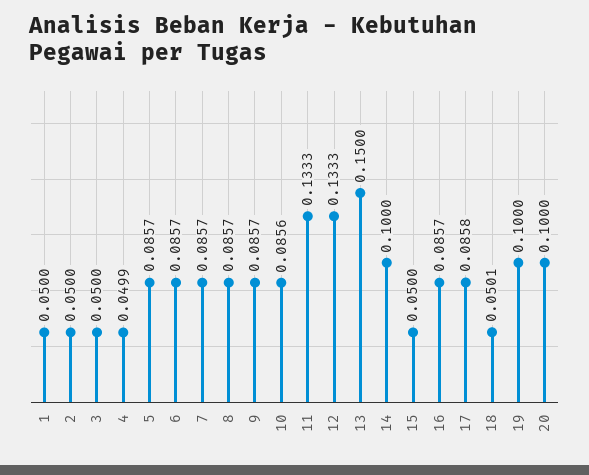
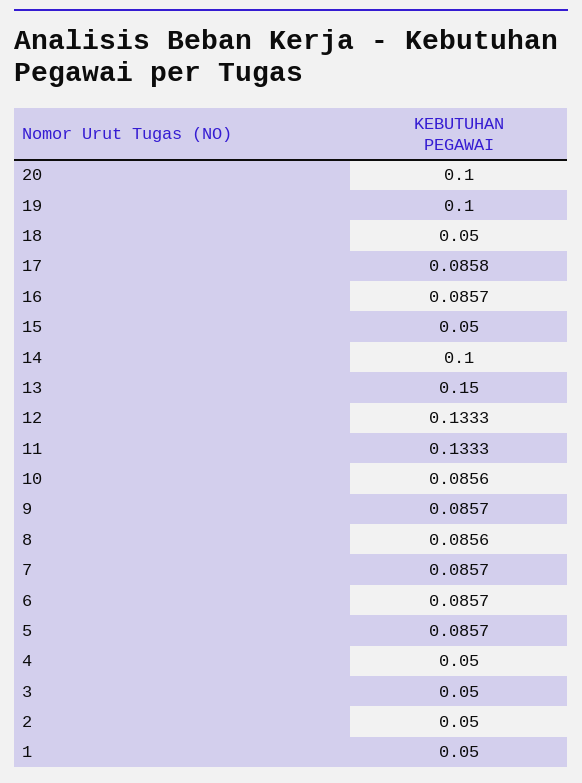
  {
    "1": 0.05,
    "2": 0.05,
    "3": 0.05,
-   "4": 0.0499,
+   "4": 0.05,
    "5": 0.0857,
    "6": 0.0857,
    "7": 0.0857,
-   "8": 0.0857,
+   "8": 0.0856,
    "9": 0.0857,
    "10": 0.0856,
    "11": 0.1333,
    "12": 0.1333,
    "13": 0.15,
    "14": 0.1,
    "15": 0.05,
    "16": 0.0857,
    "17": 0.0858,
-   "18": 0.0501,
+   "18": 0.05,
    "19": 0.1,
    "20": 0.1
  }

